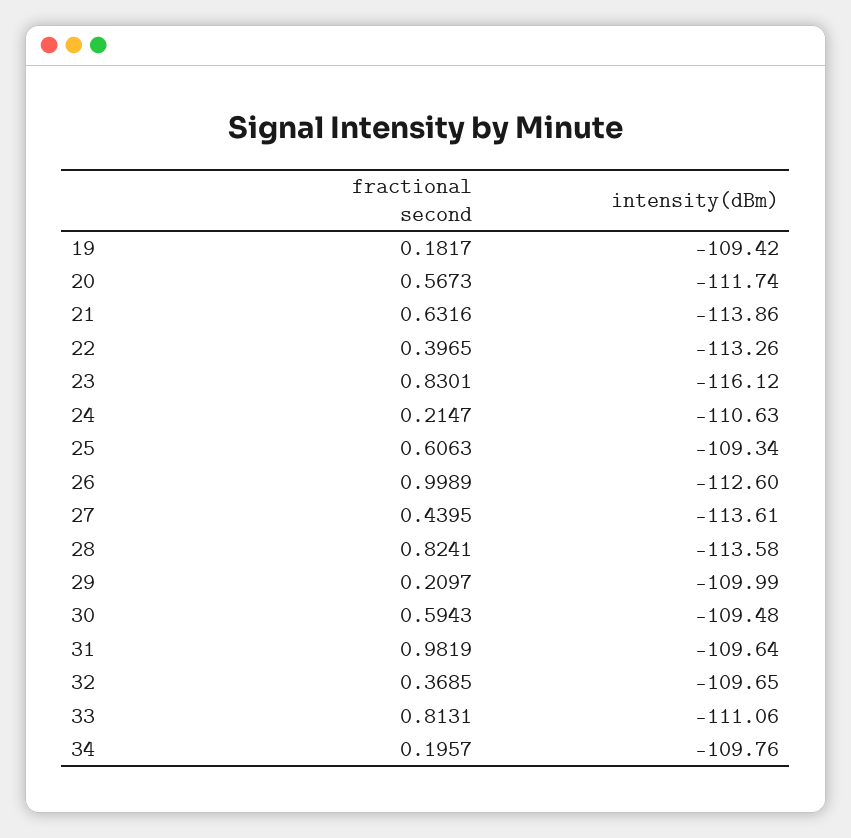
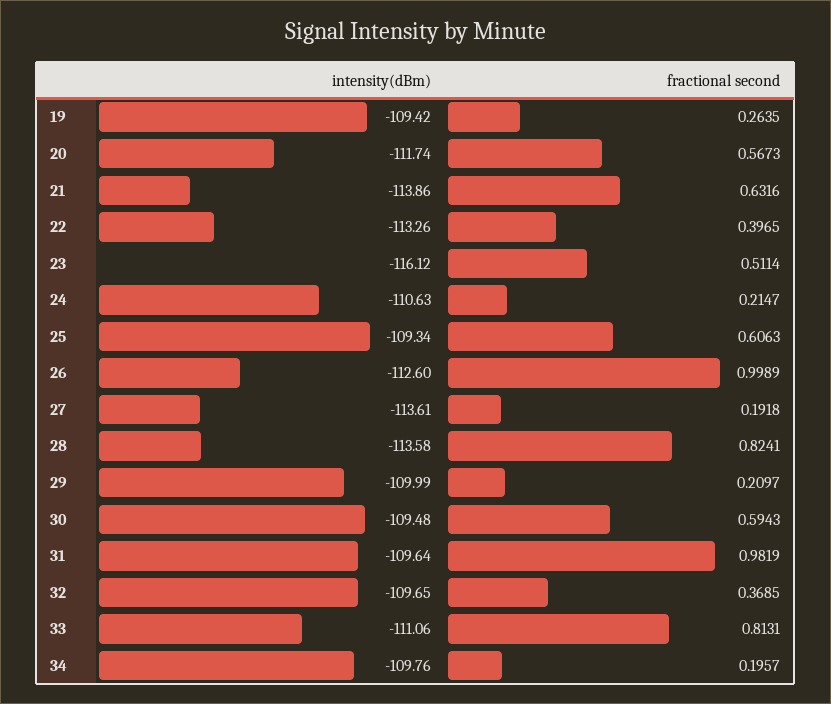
  {
    "fractional second": {
-     "19": 0.1817,
+     "19": 0.2635,
      "20": 0.5673,
      "21": 0.6316,
      "22": 0.3965,
-     "23": 0.8301,
+     "23": 0.5114,
      "24": 0.2147,
      "25": 0.6063,
      "26": 0.9989,
-     "27": 0.4395,
+     "27": 0.1918,
      "28": 0.8241,
      "29": 0.2097,
      "30": 0.5943,
      "31": 0.9819,
      "32": 0.3685,
      "33": 0.8131,
      "34": 0.1957
    },
    "intensity(dBm)": {
      "19": -109.42,
      "20": -111.74,
      "21": -113.86,
      "22": -113.26,
      "23": -116.12,
      "24": -110.63,
      "25": -109.34,
      "26": -112.6,
      "27": -113.61,
      "28": -113.58,
      "29": -109.99,
      "30": -109.48,
      "31": -109.64,
      "32": -109.65,
      "33": -111.06,
      "34": -109.76
    }
  }

